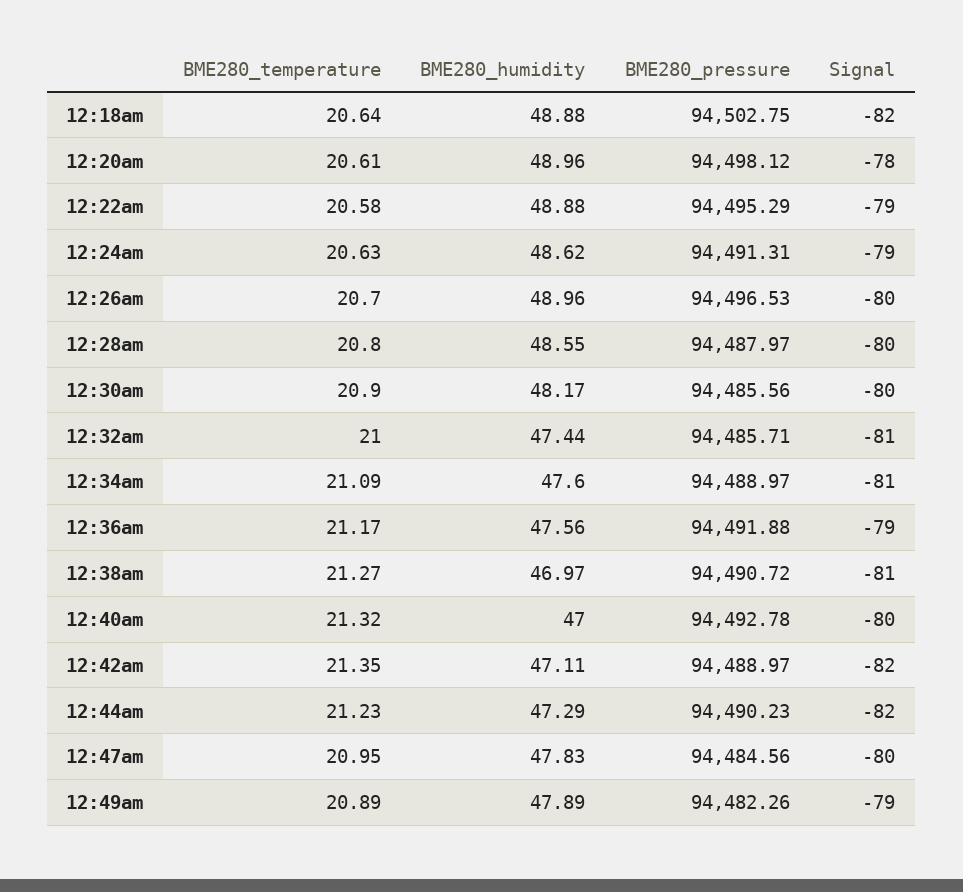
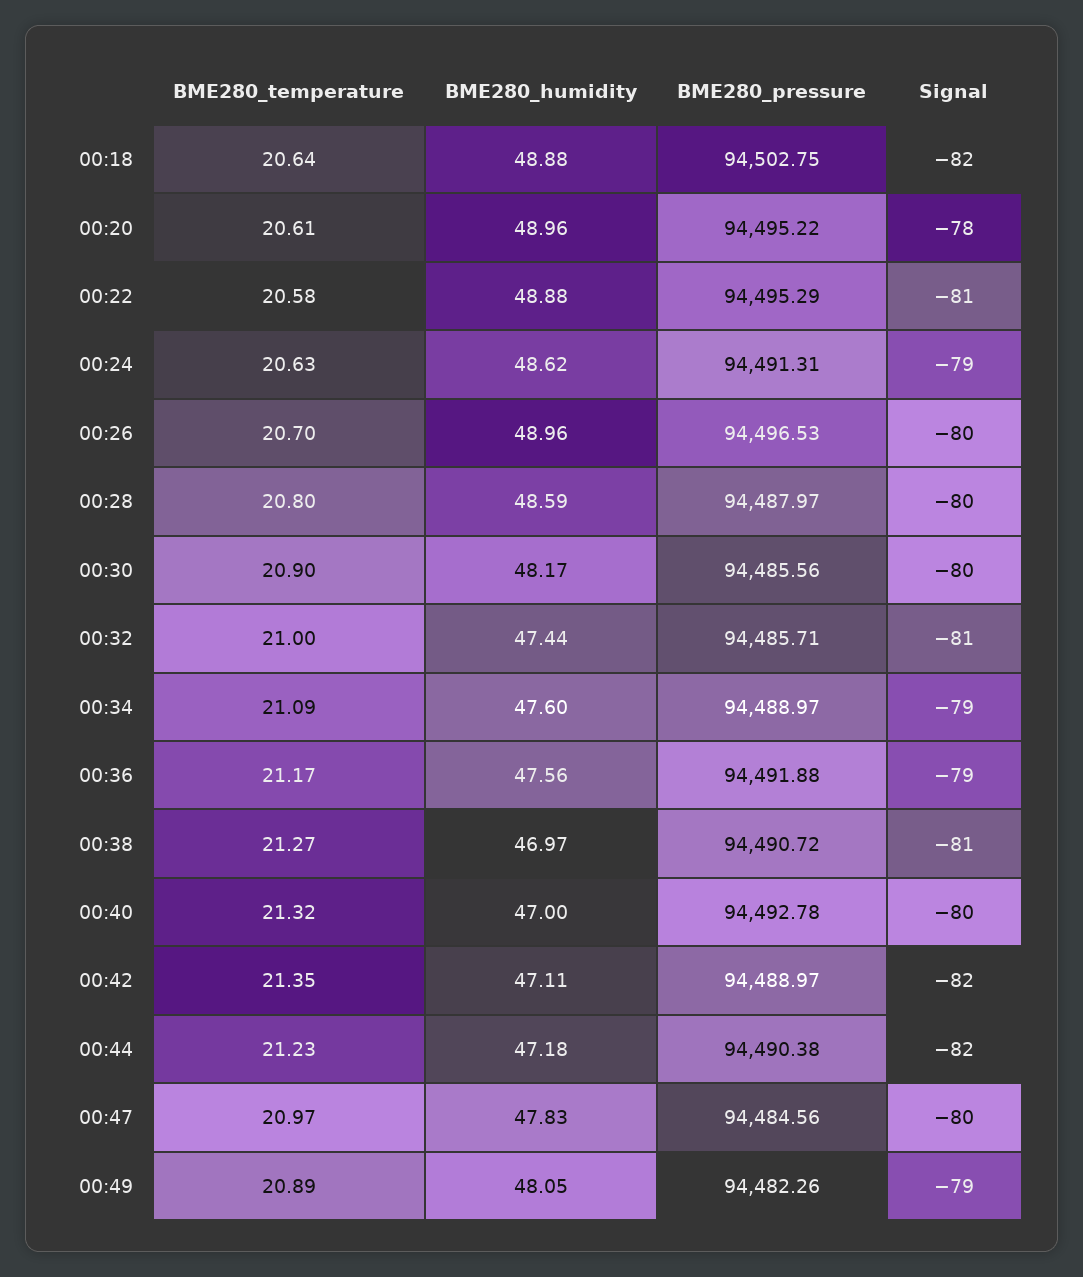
  {
    "BME280_temperature": {
      "12:18am": 20.64,
      "12:20am": 20.61,
      "12:22am": 20.58,
      "12:24am": 20.63,
      "12:26am": 20.7,
      "12:28am": 20.8,
      "12:30am": 20.9,
      "12:32am": 21,
      "12:34am": 21.09,
      "12:36am": 21.17,
      "12:38am": 21.27,
      "12:40am": 21.32,
      "12:42am": 21.35,
      "12:44am": 21.23,
-     "12:47am": 20.95,
+     "12:47am": 20.97,
      "12:49am": 20.89
    },
    "BME280_humidity": {
      "12:18am": 48.88,
      "12:20am": 48.96,
      "12:22am": 48.88,
      "12:24am": 48.62,
      "12:26am": 48.96,
-     "12:28am": 48.55,
+     "12:28am": 48.59,
      "12:30am": 48.17,
      "12:32am": 47.44,
      "12:34am": 47.6,
      "12:36am": 47.56,
      "12:38am": 46.97,
      "12:40am": 47,
      "12:42am": 47.11,
-     "12:44am": 47.29,
+     "12:44am": 47.18,
      "12:47am": 47.83,
-     "12:49am": 47.89
+     "12:49am": 48.05
    },
    "BME280_pressure": {
      "12:18am": 94502.75,
-     "12:20am": 94498.12,
+     "12:20am": 94495.22,
      "12:22am": 94495.29,
      "12:24am": 94491.31,
      "12:26am": 94496.53,
      "12:28am": 94487.97,
      "12:30am": 94485.56,
      "12:32am": 94485.71,
      "12:34am": 94488.97,
      "12:36am": 94491.88,
      "12:38am": 94490.72,
      "12:40am": 94492.78,
      "12:42am": 94488.97,
-     "12:44am": 94490.23,
+     "12:44am": 94490.38,
      "12:47am": 94484.56,
      "12:49am": 94482.26
    },
    "Signal": {
      "12:18am": -82,
      "12:20am": -78,
-     "12:22am": -79,
+     "12:22am": -81,
      "12:24am": -79,
      "12:26am": -80,
      "12:28am": -80,
      "12:30am": -80,
      "12:32am": -81,
-     "12:34am": -81,
+     "12:34am": -79,
      "12:36am": -79,
      "12:38am": -81,
      "12:40am": -80,
      "12:42am": -82,
      "12:44am": -82,
      "12:47am": -80,
      "12:49am": -79
    }
  }

